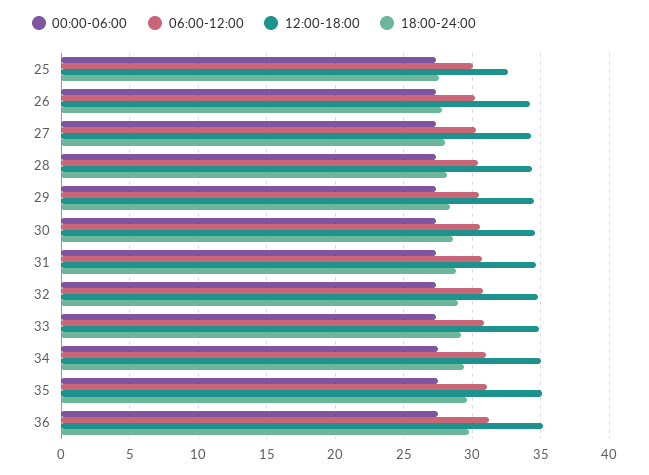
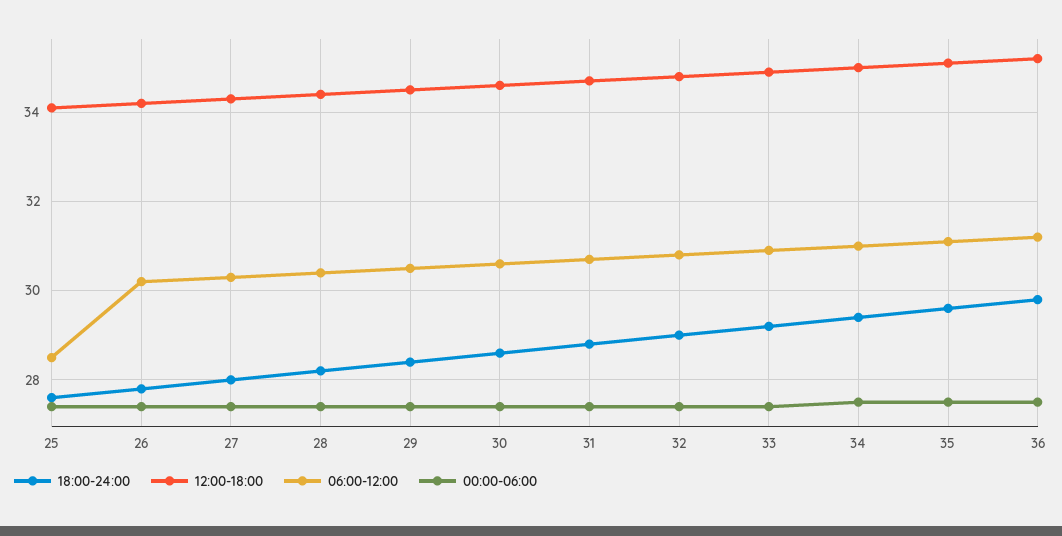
  {
    "00:00-06:00": {
      "25": 27.5,
      "26": 27.5,
      "27": 27.5,
      "28": 27.5,
      "29": 27.5,
      "30": 27.5,
      "31": 27.5,
      "32": 27.5,
      "33": 27.5,
      "34": 27.5,
      "35": 27.5,
      "36": 27.5
    },
    "06:00-12:00": {
-     "25": 30,
+     "25": 28.5,
      "26": 30,
      "27": 30.5,
      "28": 30.5,
      "29": 30.5,
      "30": 30.5,
      "31": 30.5,
      "32": 31,
      "33": 31,
      "34": 31,
      "35": 31,
      "36": 31
    },
    "12:00-18:00": {
-     "25": 32.5,
+     "25": 34,
      "26": 34,
      "27": 34.5,
      "28": 34.5,
      "29": 34.5,
      "30": 34.5,
      "31": 34.5,
      "32": 35,
      "33": 35,
      "34": 35,
      "35": 35,
      "36": 35
    },
    "18:00-24:00": {
      "25": 27.5,
      "26": 28,
      "27": 28,
      "28": 28,
      "29": 28.5,
      "30": 28.5,
      "31": 29,
      "32": 29,
      "33": 29,
      "34": 29.5,
      "35": 29.5,
      "36": 30
    }
  }

